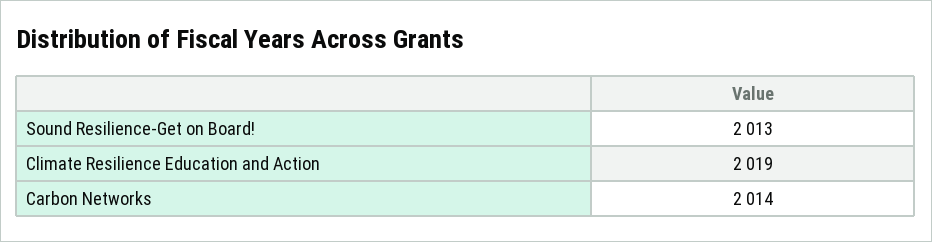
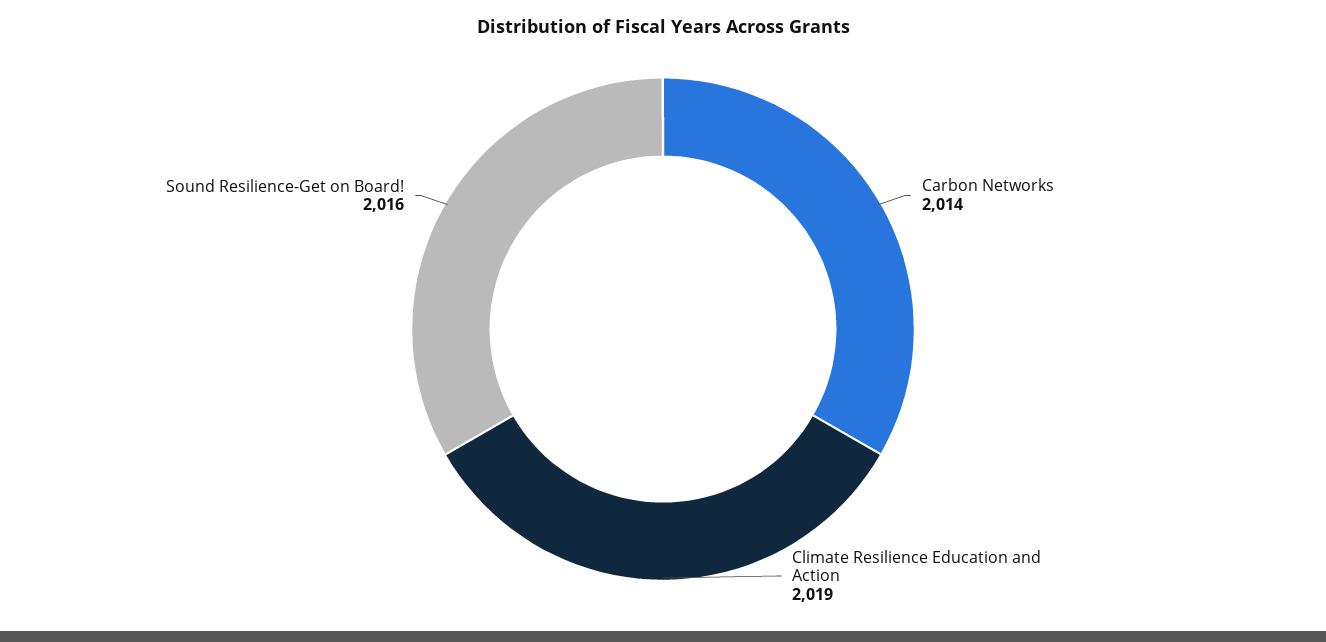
  {
-   "Sound Resilience-Get on Board!": 2013,
+   "Sound Resilience-Get on Board!": 2016,
    "Climate Resilience Education and Action": 2019,
    "Carbon Networks": 2014
  }

